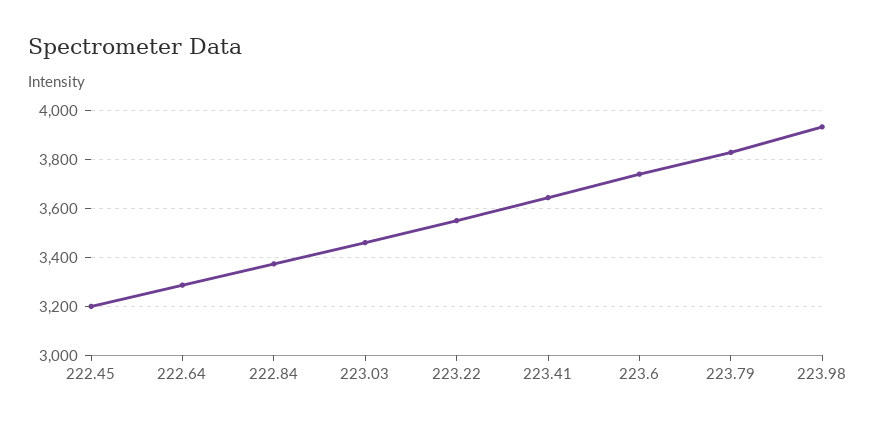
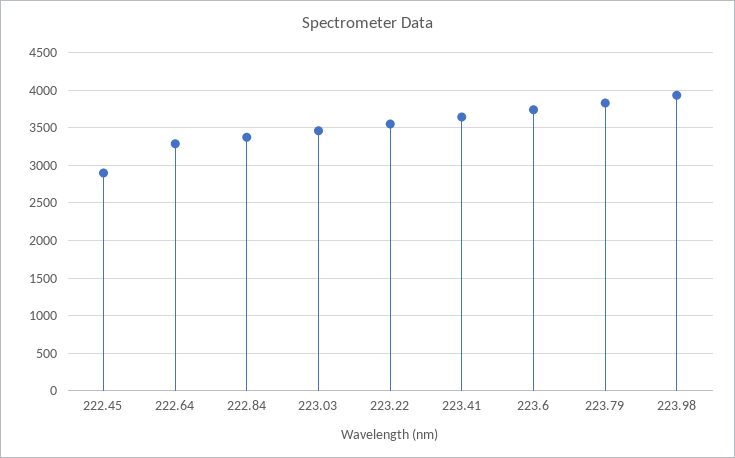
  {
-   "222.45": 3200,
+   "222.45": 2900,
    "222.64": 3275,
    "222.84": 3375,
    "223.03": 3450,
    "223.22": 3550,
    "223.41": 3650,
    "223.6": 3750,
    "223.79": 3825,
    "223.98": 3925
  }

